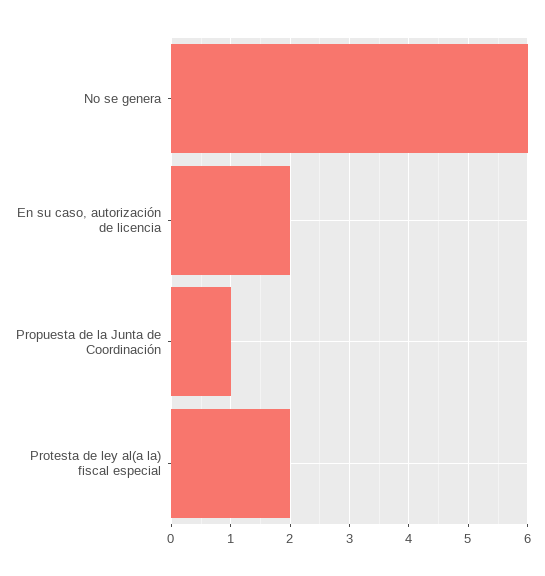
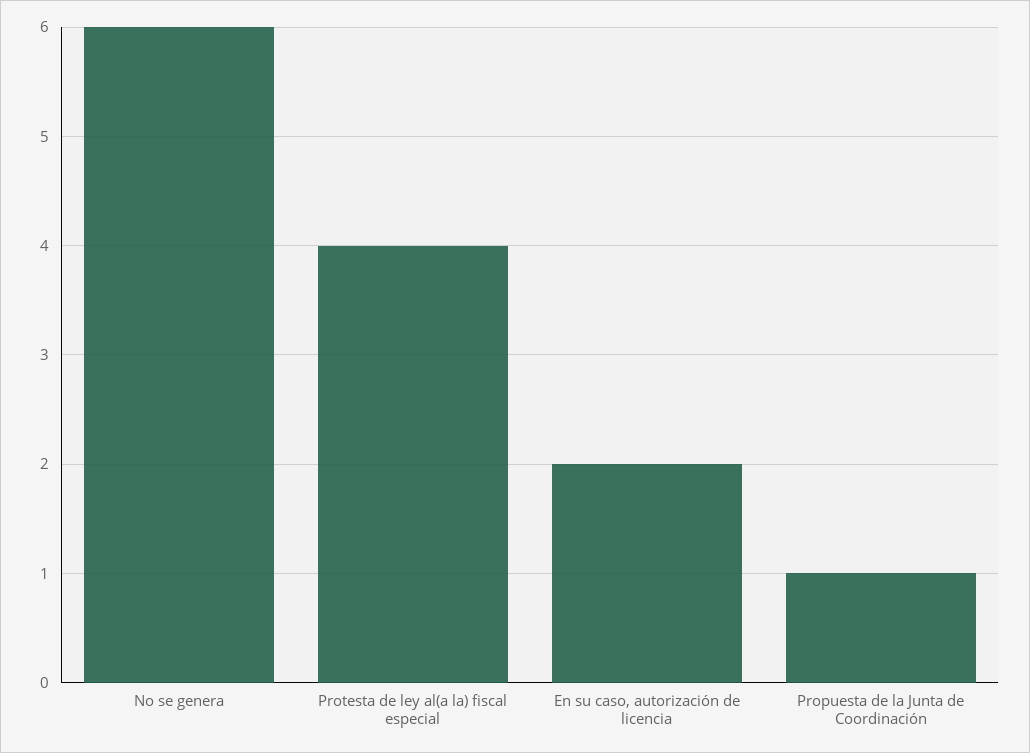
  {
    "No se genera": 6,
    "En su caso, autorización de licencia": 2,
    "Propuesta de la Junta de Coordinación": 1,
-   "Protesta de ley al(a la) fiscal especial": 2
+   "Protesta de ley al(a la) fiscal especial": 4
  }

